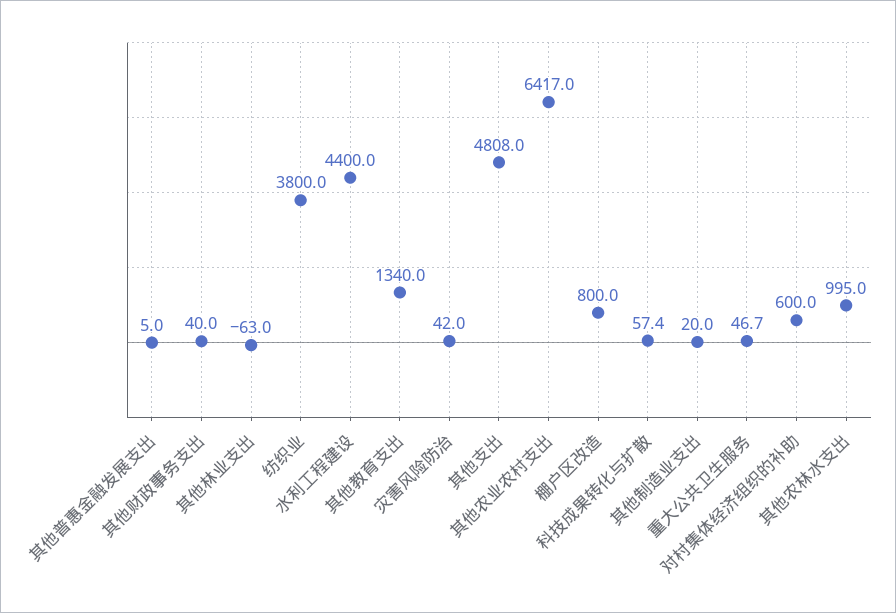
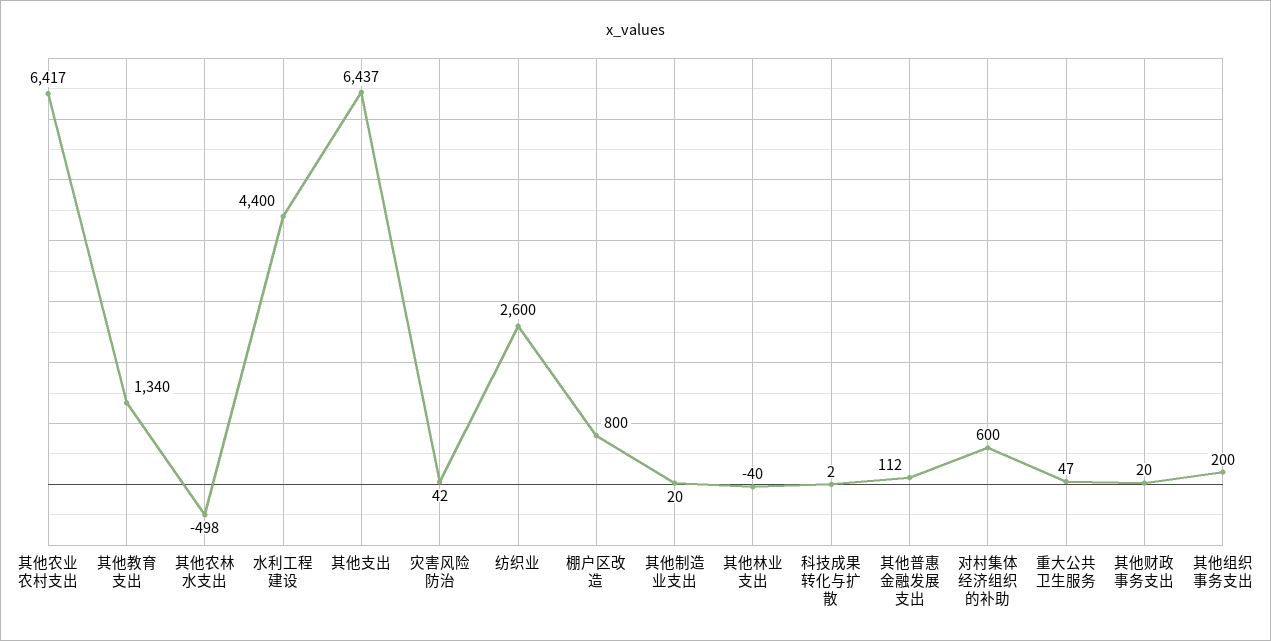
  {
-   "其他普惠金融发展支出": 5,
+   "其他普惠金融发展支出": 112,
-   "其他财政事务支出": 40,
+   "其他财政事务支出": 20,
-   "其他林业支出": -63,
+   "其他林业支出": -40,
-   "纺织业": 3800,
+   "纺织业": 2600,
    "水利工程建设": 4400,
    "其他教育支出": 1340,
    "灾害风险防治": 42,
-   "其他支出": 4808,
+   "其他支出": 6437,
    "其他农业农村支出": 6417,
    "棚户区改造": 800,
-   "科技成果转化与扩散": 57.4,
+   "科技成果转化与扩散": 2,
    "其他制造业支出": 20,
    "重大公共卫生服务": 46.7,
    "对村集体经济组织的补助": 600,
-   "其他农林水支出": 995
+   "其他农林水支出": -498,
+   "其他组织事务支出": 200
  }

